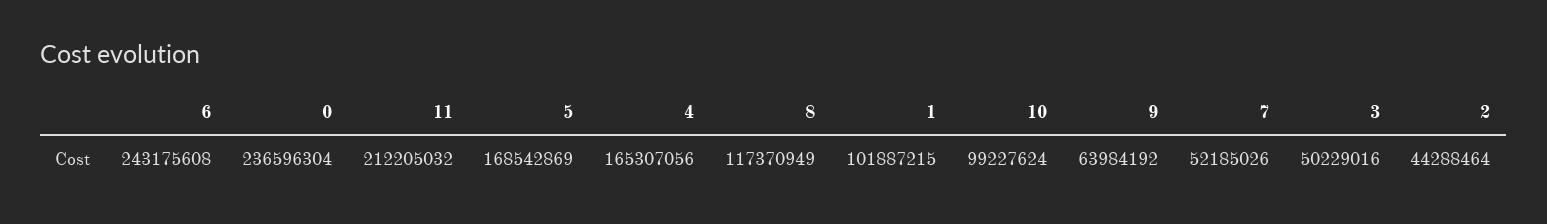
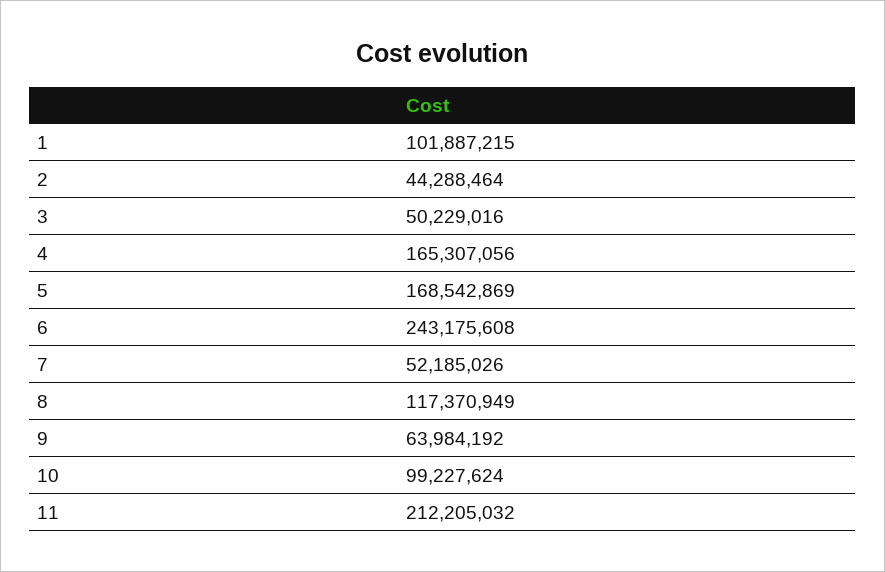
  {
    "6": 243175608,
-   "0": 236596304,
    "11": 212205032,
    "5": 168542869,
    "4": 165307056,
    "8": 117370949,
    "1": 101887215,
    "10": 99227624,
    "9": 63984192,
    "7": 52185026,
    "3": 50229016,
    "2": 44288464
  }

